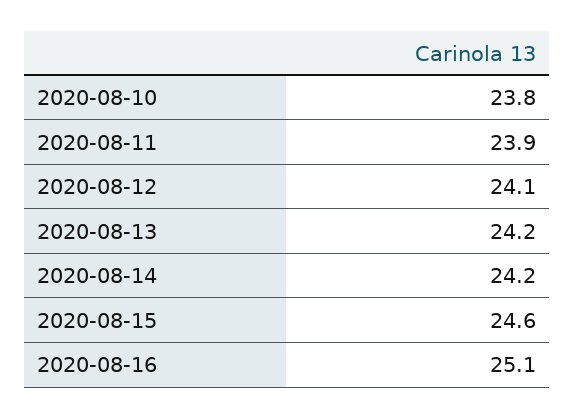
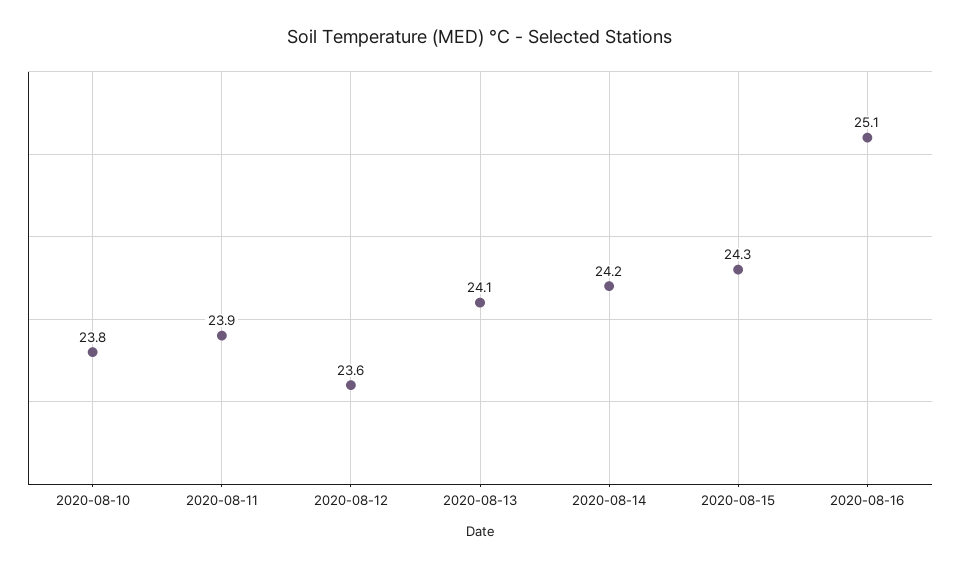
  {
    "2020-08-10": 23.8,
    "2020-08-11": 23.9,
-   "2020-08-12": 24.1,
+   "2020-08-12": 23.6,
-   "2020-08-13": 24.2,
+   "2020-08-13": 24.1,
    "2020-08-14": 24.2,
-   "2020-08-15": 24.6,
+   "2020-08-15": 24.3,
    "2020-08-16": 25.1
  }

